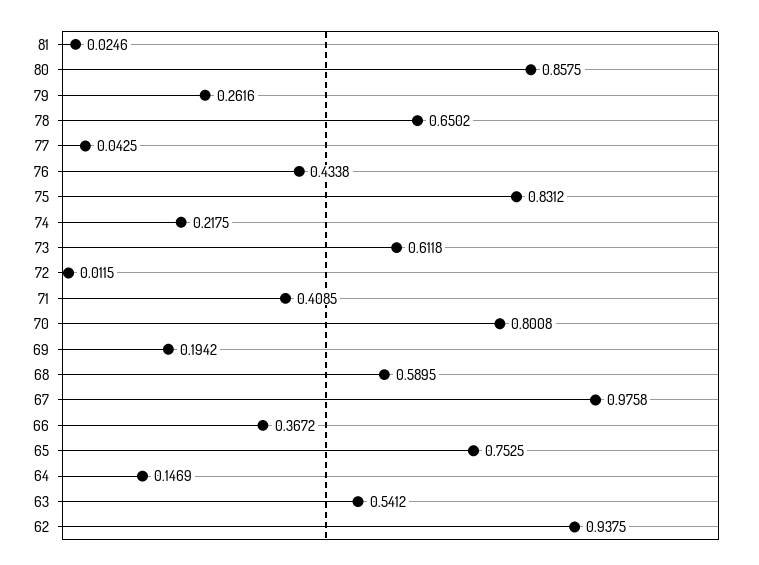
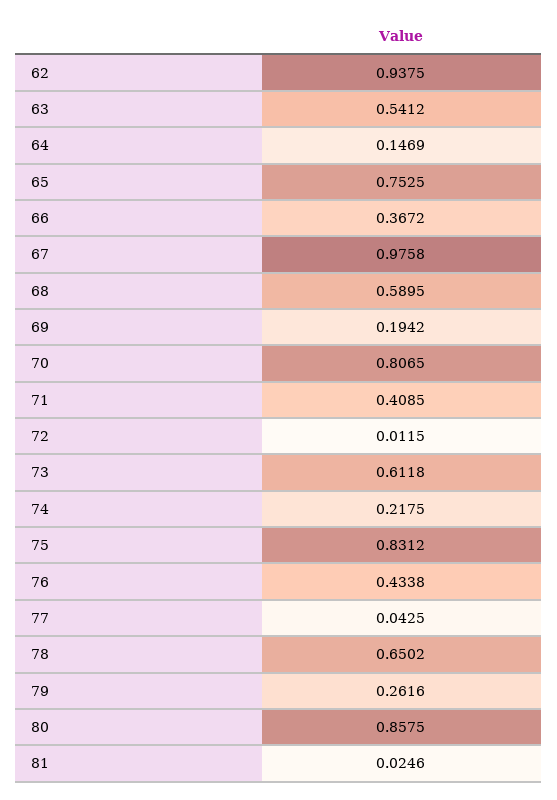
  {
    "81": 0.0246,
    "80": 0.8575,
    "79": 0.2616,
    "78": 0.6502,
    "77": 0.0425,
    "76": 0.4338,
    "75": 0.8312,
    "74": 0.2175,
    "73": 0.6118,
    "72": 0.0115,
    "71": 0.4085,
-   "70": 0.8008,
+   "70": 0.8065,
    "69": 0.1942,
    "68": 0.5895,
    "67": 0.9758,
    "66": 0.3672,
    "65": 0.7525,
    "64": 0.1469,
    "63": 0.5412,
    "62": 0.9375
  }

